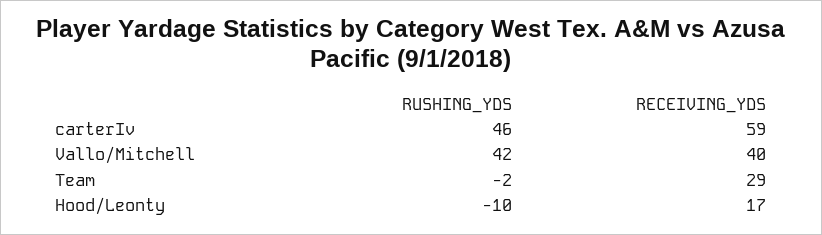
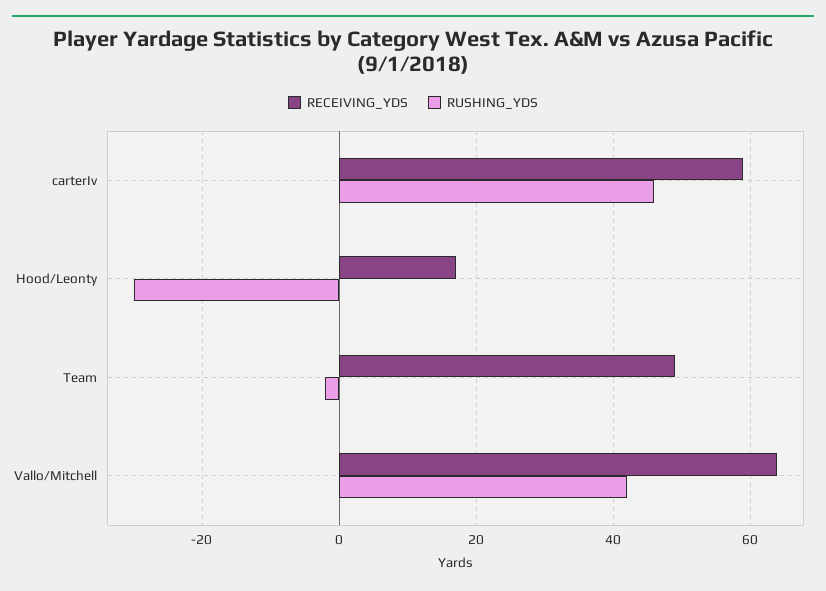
  {
    "RUSHING_YDS": {
      "carterIv": 46,
      "Vallo/Mitchell": 42,
      "Team": -2,
-     "Hood/Leonty": -10
+     "Hood/Leonty": -30
    },
    "RECEIVING_YDS": {
      "carterIv": 59,
-     "Vallo/Mitchell": 40,
+     "Vallo/Mitchell": 65,
-     "Team": 29,
+     "Team": 50,
      "Hood/Leonty": 17
    }
  }

